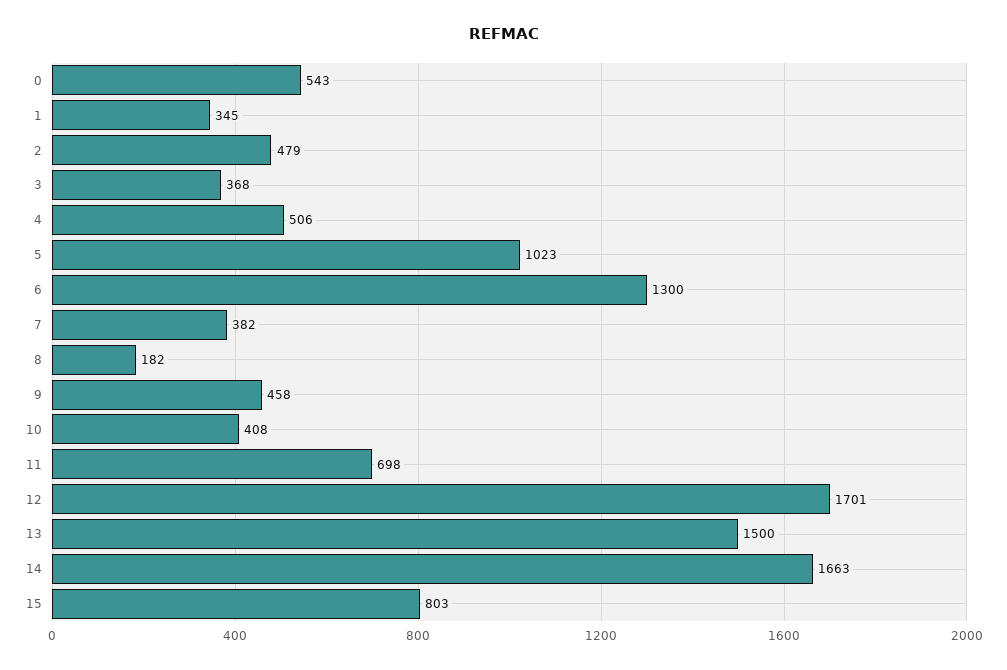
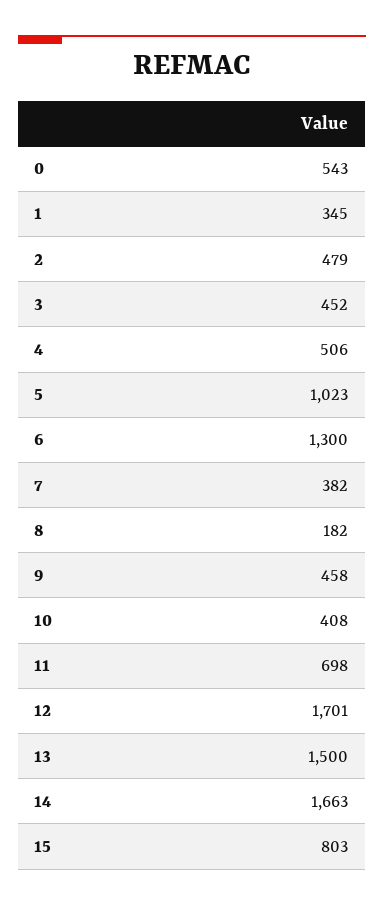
  {
    "0": 543,
    "1": 345,
    "2": 479,
-   "3": 368,
+   "3": 452,
    "4": 506,
    "5": 1023,
    "6": 1300,
    "7": 382,
    "8": 182,
    "9": 458,
    "10": 408,
    "11": 698,
    "12": 1701,
    "13": 1500,
    "14": 1663,
    "15": 803
  }

